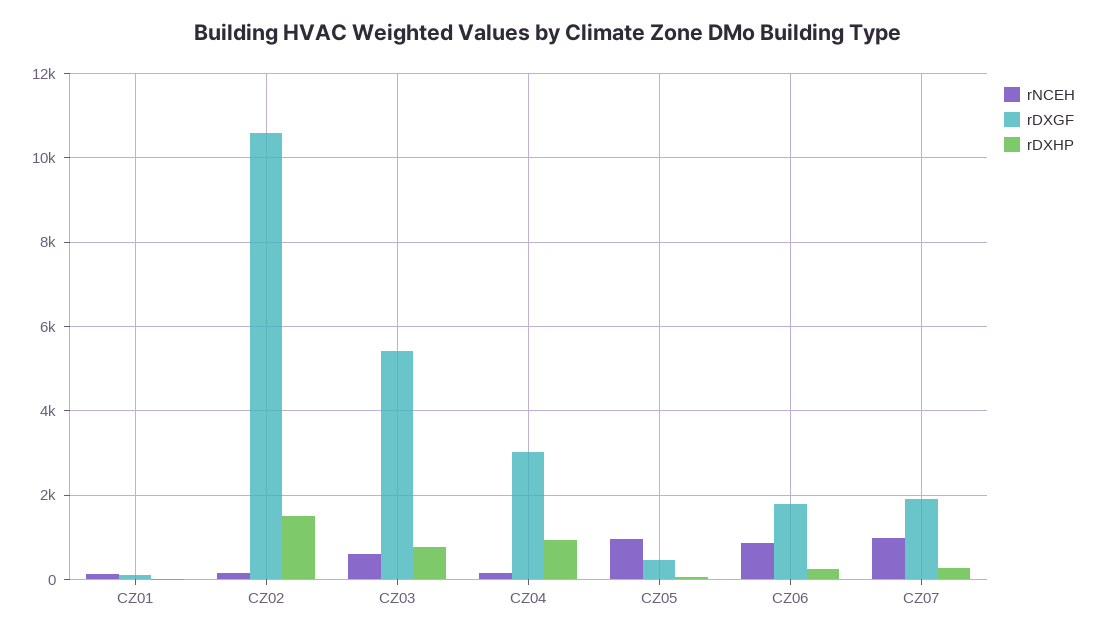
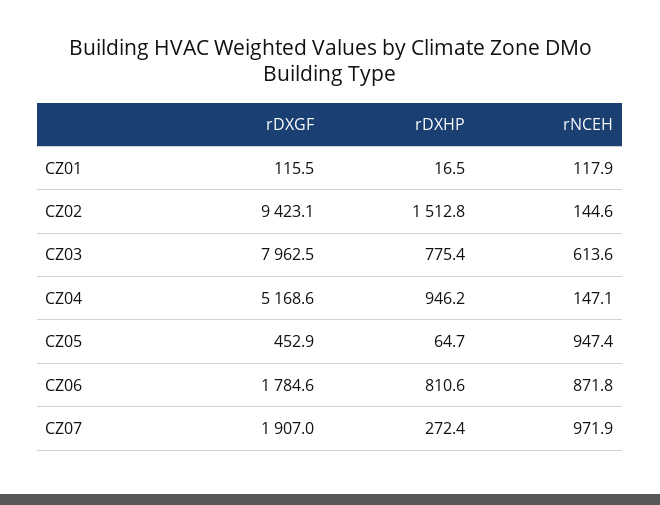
  {
    "rNCEH": {
      "CZ01": 117.9,
      "CZ02": 144.6,
      "CZ03": 613.6,
      "CZ04": 147.1,
      "CZ05": 947.4,
      "CZ06": 871.8,
      "CZ07": 971.9
    },
    "rDXGF": {
      "CZ01": 115.5,
-     "CZ02": 10600,
+     "CZ02": 9423.1,
-     "CZ03": 5400,
+     "CZ03": 7962.5,
-     "CZ04": 3000,
+     "CZ04": 5168.6,
      "CZ05": 452.9,
      "CZ06": 1784.6,
      "CZ07": 1907
    },
    "rDXHP": {
      "CZ01": 16.5,
      "CZ02": 1512.8,
      "CZ03": 775.4,
      "CZ04": 946.2,
      "CZ05": 64.7,
-     "CZ06": 200,
+     "CZ06": 810.6,
      "CZ07": 272.4
    }
  }

